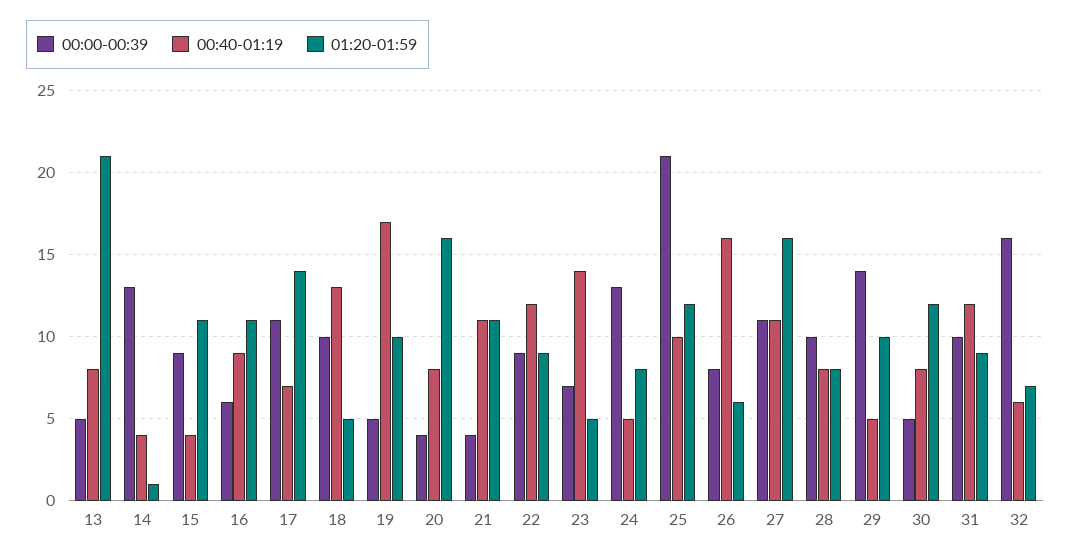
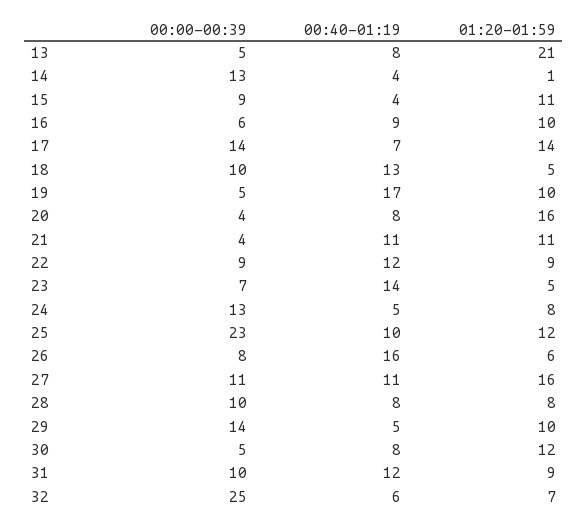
  {
    "00:00-00:39": {
      "13": 5,
      "14": 13,
      "15": 9,
      "16": 6,
-     "17": 11,
+     "17": 14,
      "18": 10,
      "19": 5,
      "20": 4,
      "21": 4,
      "22": 9,
      "23": 7,
      "24": 13,
-     "25": 21,
+     "25": 23,
      "26": 8,
      "27": 11,
      "28": 10,
      "29": 14,
      "30": 5,
      "31": 10,
-     "32": 16
+     "32": 25
    },
    "00:40-01:19": {
      "13": 8,
      "14": 4,
      "15": 4,
      "16": 9,
      "17": 7,
      "18": 13,
      "19": 17,
      "20": 8,
      "21": 11,
      "22": 12,
      "23": 14,
      "24": 5,
      "25": 10,
      "26": 16,
      "27": 11,
      "28": 8,
      "29": 5,
      "30": 8,
      "31": 12,
      "32": 6
    },
    "01:20-01:59": {
      "13": 21,
      "14": 1,
      "15": 11,
-     "16": 11,
+     "16": 10,
      "17": 14,
      "18": 5,
      "19": 10,
      "20": 16,
      "21": 11,
      "22": 9,
      "23": 5,
      "24": 8,
      "25": 12,
      "26": 6,
      "27": 16,
      "28": 8,
      "29": 10,
      "30": 12,
      "31": 9,
      "32": 7
    }
  }

